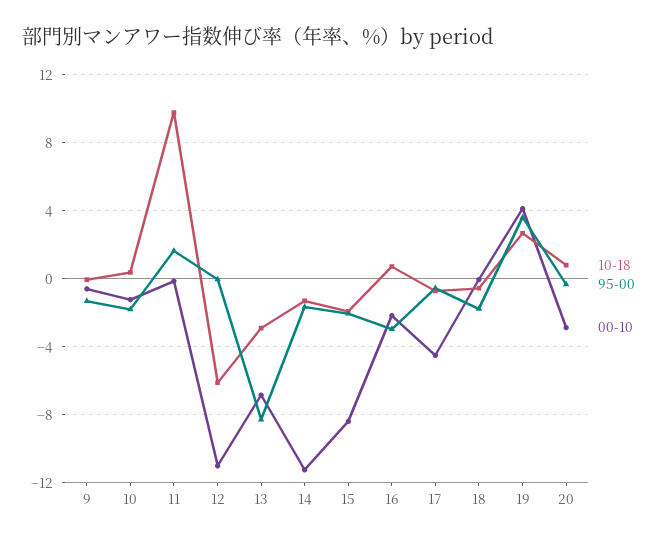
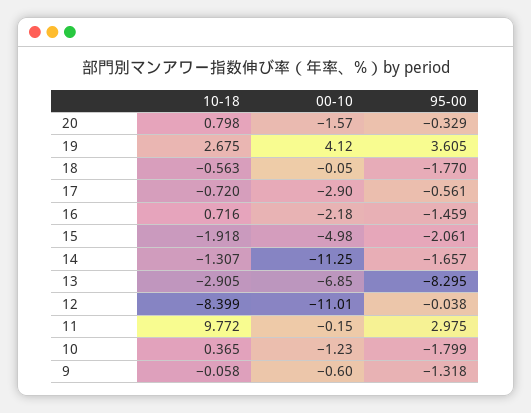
  {
    "10-18": {
      "9": -0.058,
      "10": 0.365,
      "11": 9.772,
-     "12": -6,
+     "12": -8.399,
      "13": -2.905,
      "14": -1.307,
      "15": -1.918,
      "16": 0.716,
      "17": -0.72,
      "18": -0.563,
      "19": 2.675,
      "20": 0.798
    },
    "95-00": {
      "9": -1.318,
      "10": -1.799,
-     "11": 1.5,
+     "11": 2.975,
      "12": -0.038,
      "13": -8.295,
      "14": -1.657,
      "15": -2.061,
-     "16": -3,
+     "16": -1.459,
      "17": -0.561,
      "18": -1.77,
      "19": 3.605,
      "20": -0.329
    },
    "00-10": {
      "9": -0.6,
      "10": -1.23,
      "11": -0.15,
      "12": -11.01,
      "13": -6.85,
      "14": -11.25,
-     "15": -8.5,
+     "15": -4.98,
      "16": -2.18,
-     "17": -4.5,
+     "17": -2.9,
      "18": -0.05,
      "19": 4.12,
-     "20": -3
+     "20": -1.57
    }
  }

